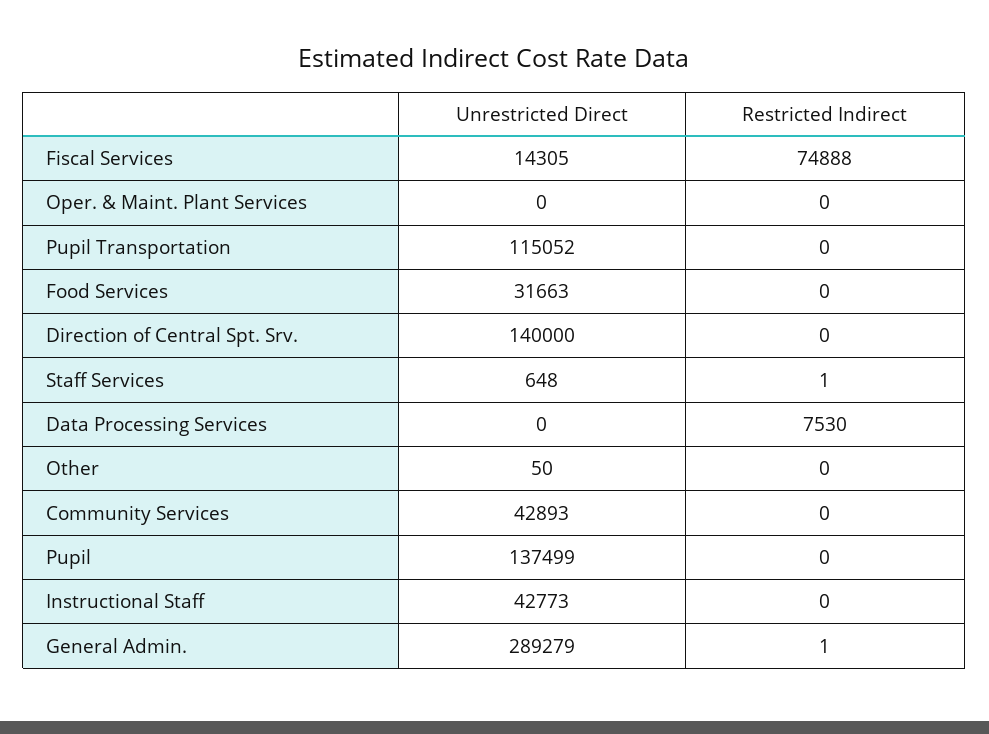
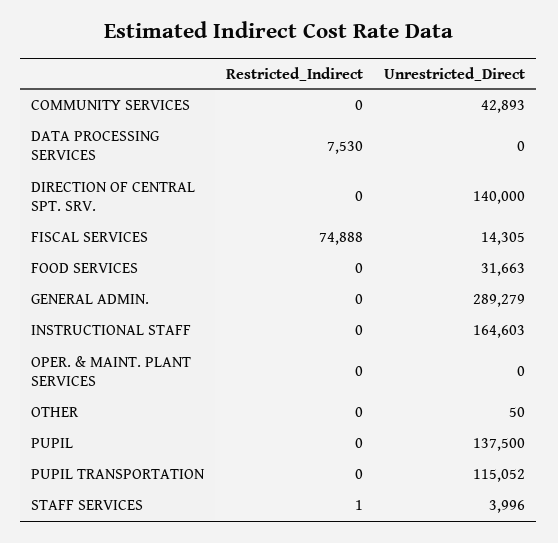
  {
    "Unrestricted Direct": {
      "Fiscal Services": 14305,
      "Oper. & Maint. Plant Services": 0,
      "Pupil Transportation": 115052,
      "Food Services": 31663,
      "Direction of Central Spt. Srv.": 140000,
-     "Staff Services": 648,
+     "Staff Services": 3996,
      "Data Processing Services": 0,
      "Other": 50,
      "Community Services": 42893,
-     "Pupil": 137499,
+     "Pupil": 137500,
-     "Instructional Staff": 42773,
+     "Instructional Staff": 164603,
      "General Admin.": 289279
    },
    "Restricted Indirect": {
      "Fiscal Services": 74888,
      "Oper. & Maint. Plant Services": 0,
      "Pupil Transportation": 0,
      "Food Services": 0,
      "Direction of Central Spt. Srv.": 0,
      "Staff Services": 1,
      "Data Processing Services": 7530,
      "Other": 0,
      "Community Services": 0,
      "Pupil": 0,
      "Instructional Staff": 0,
-     "General Admin.": 1
+     "General Admin.": 0
    }
  }

